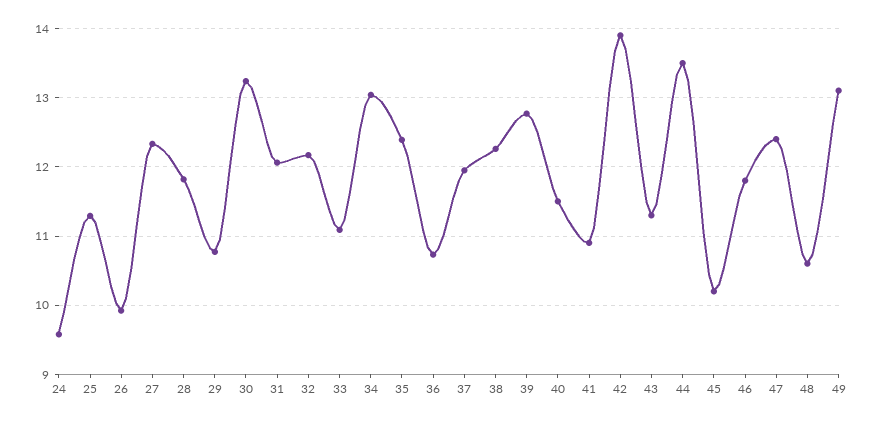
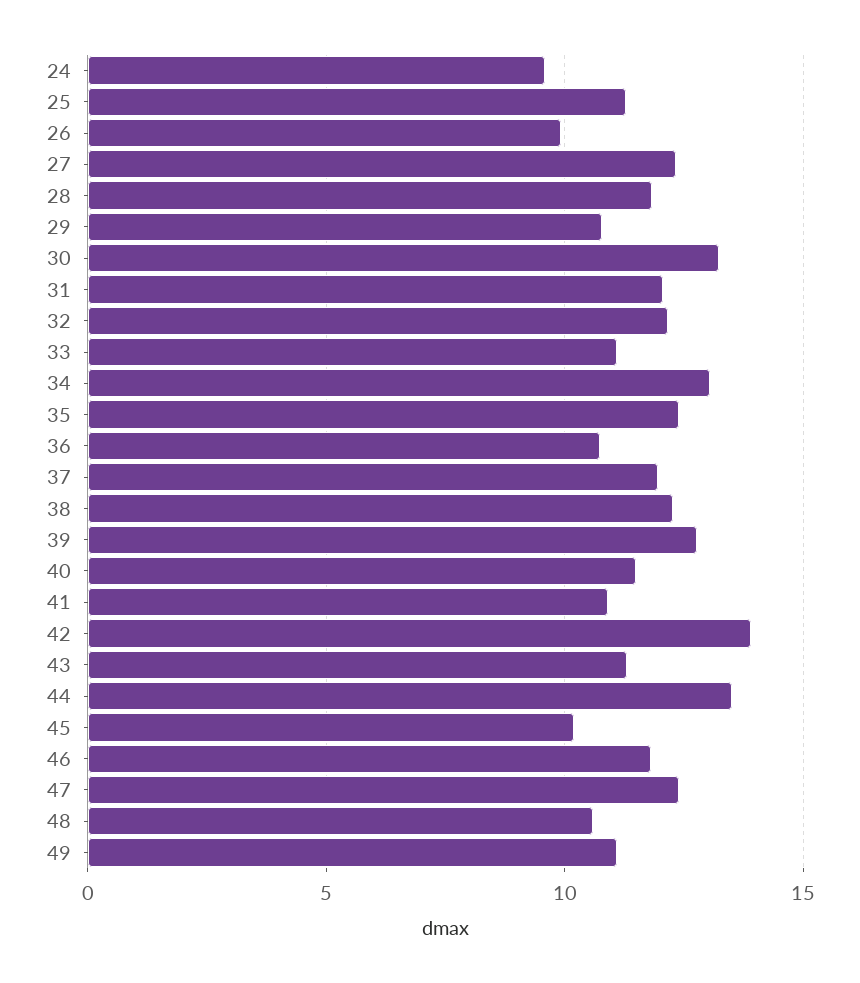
  {
    "24": 9.6,
    "25": 11.3,
    "26": 9.9,
    "27": 12.3,
    "28": 11.8,
    "29": 10.8,
    "30": 13.2,
    "31": 12.1,
    "32": 12.2,
    "33": 11.1,
    "34": 13,
    "35": 12.4,
    "36": 10.7,
    "37": 12,
    "38": 12.3,
    "39": 12.8,
    "40": 11.5,
    "41": 10.9,
    "42": 13.9,
    "43": 11.3,
    "44": 13.5,
    "45": 10.2,
    "46": 11.8,
    "47": 12.4,
    "48": 10.6,
-   "49": 13.1
+   "49": 11
  }

